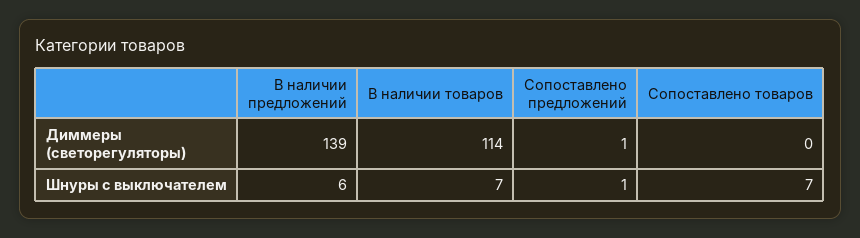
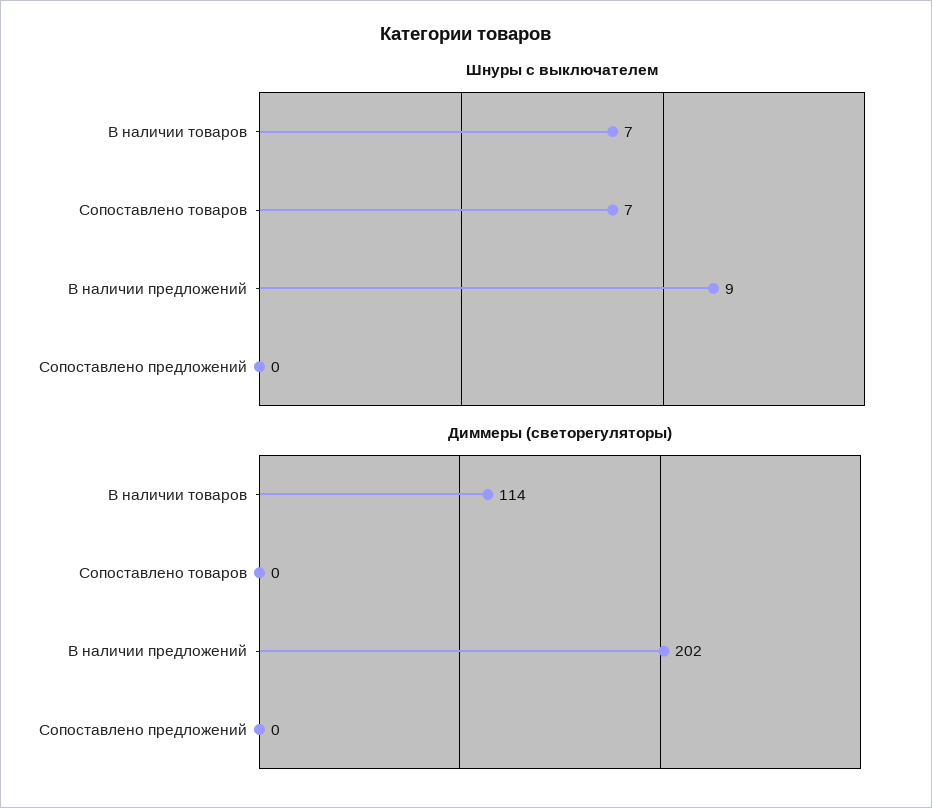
  {
    "Диммеры (светорегуляторы)": {
-     "В наличии предложений": 139,
+     "В наличии предложений": 202,
      "В наличии товаров": 114,
-     "Сопоставлено предложений": 1,
+     "Сопоставлено предложений": 0,
      "Сопоставлено товаров": 0
    },
    "Шнуры с выключателем": {
-     "В наличии предложений": 6,
+     "В наличии предложений": 9,
      "В наличии товаров": 7,
-     "Сопоставлено предложений": 1,
+     "Сопоставлено предложений": 0,
      "Сопоставлено товаров": 7
    }
  }

